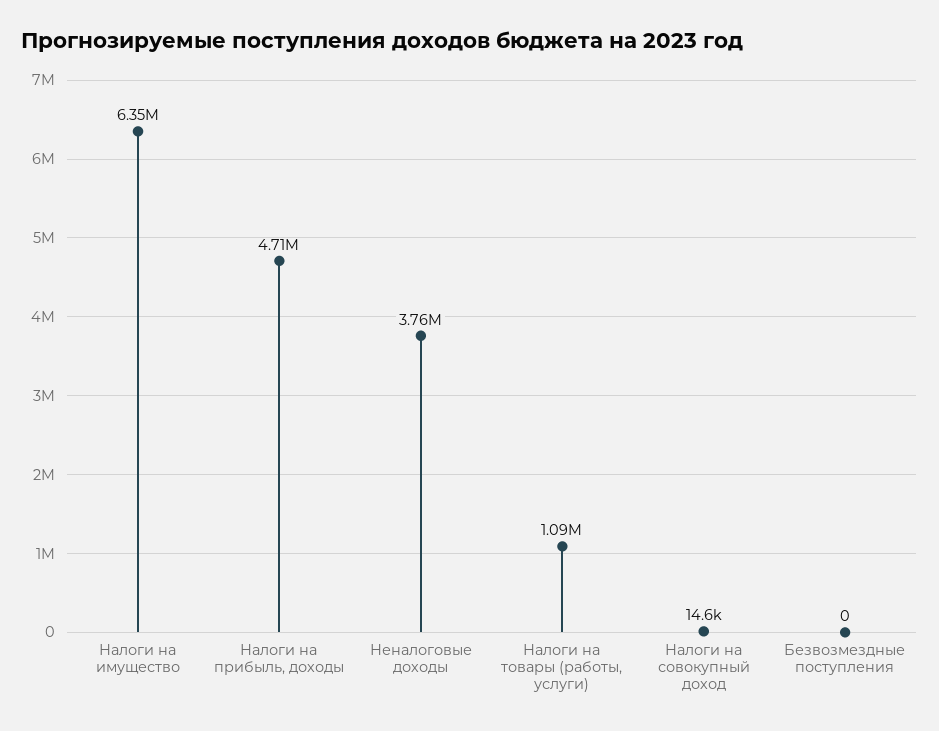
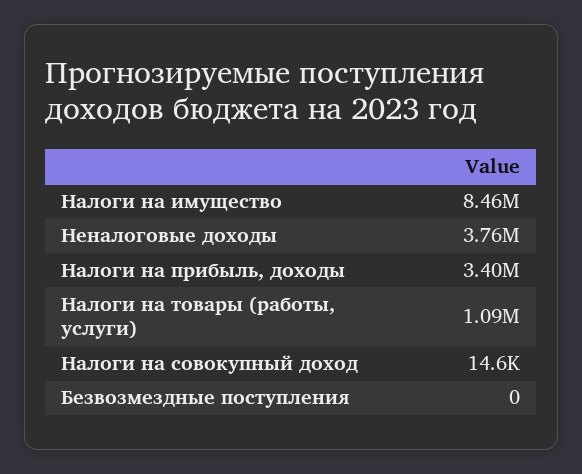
  {
-   "Налоги на имущество": 6350000,
+   "Налоги на имущество": 8460000,
-   "Налоги на прибыль, доходы": 4710000,
+   "Налоги на прибыль, доходы": 3400000,
    "Неналоговые доходы": 3760000,
    "Налоги на товары (работы, услуги)": 1090000,
    "Налоги на совокупный доход": 14600,
    "Безвозмездные поступления": 0
  }

